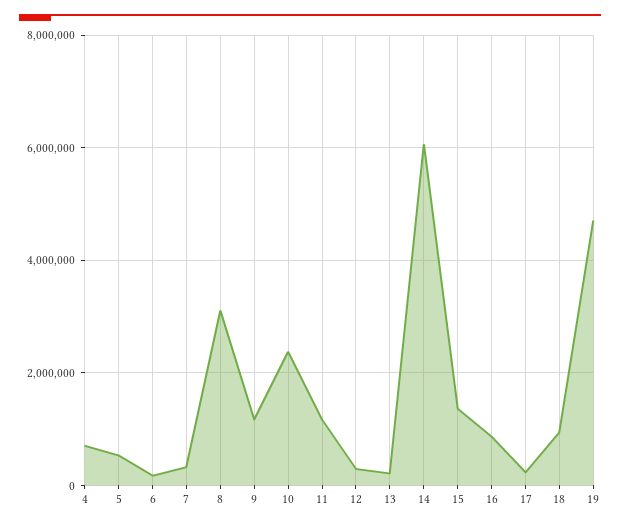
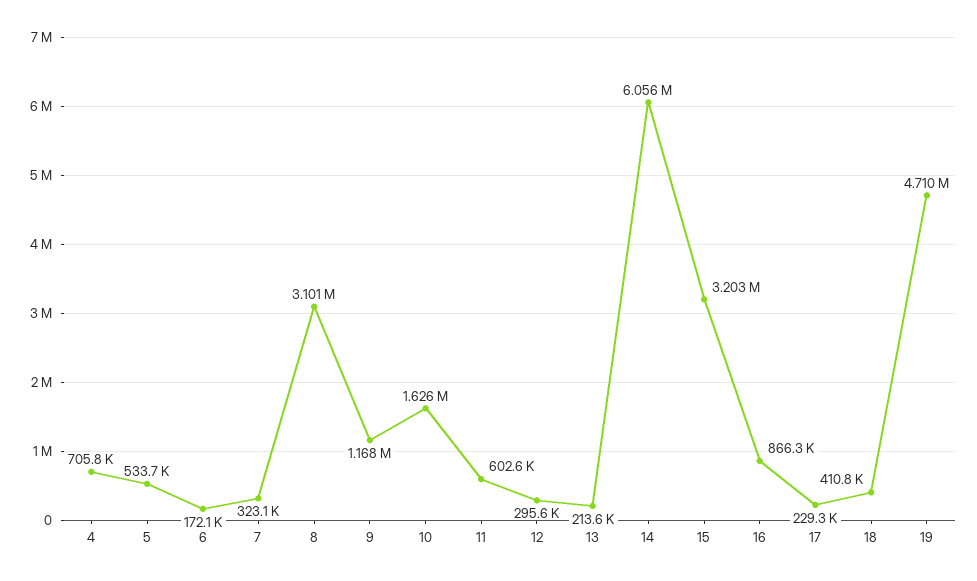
  {
    "4": 705800,
    "5": 533700,
    "6": 172100,
    "7": 323100,
    "8": 3101000,
    "9": 1168000,
-   "10": 2400000,
+   "10": 1626000,
-   "11": 1200000,
+   "11": 602600,
    "12": 295600,
    "13": 213600,
    "14": 6056000,
-   "15": 1400000,
+   "15": 3203000,
    "16": 866300,
    "17": 229300,
-   "18": 1000000,
+   "18": 410800,
    "19": 4710000
  }

